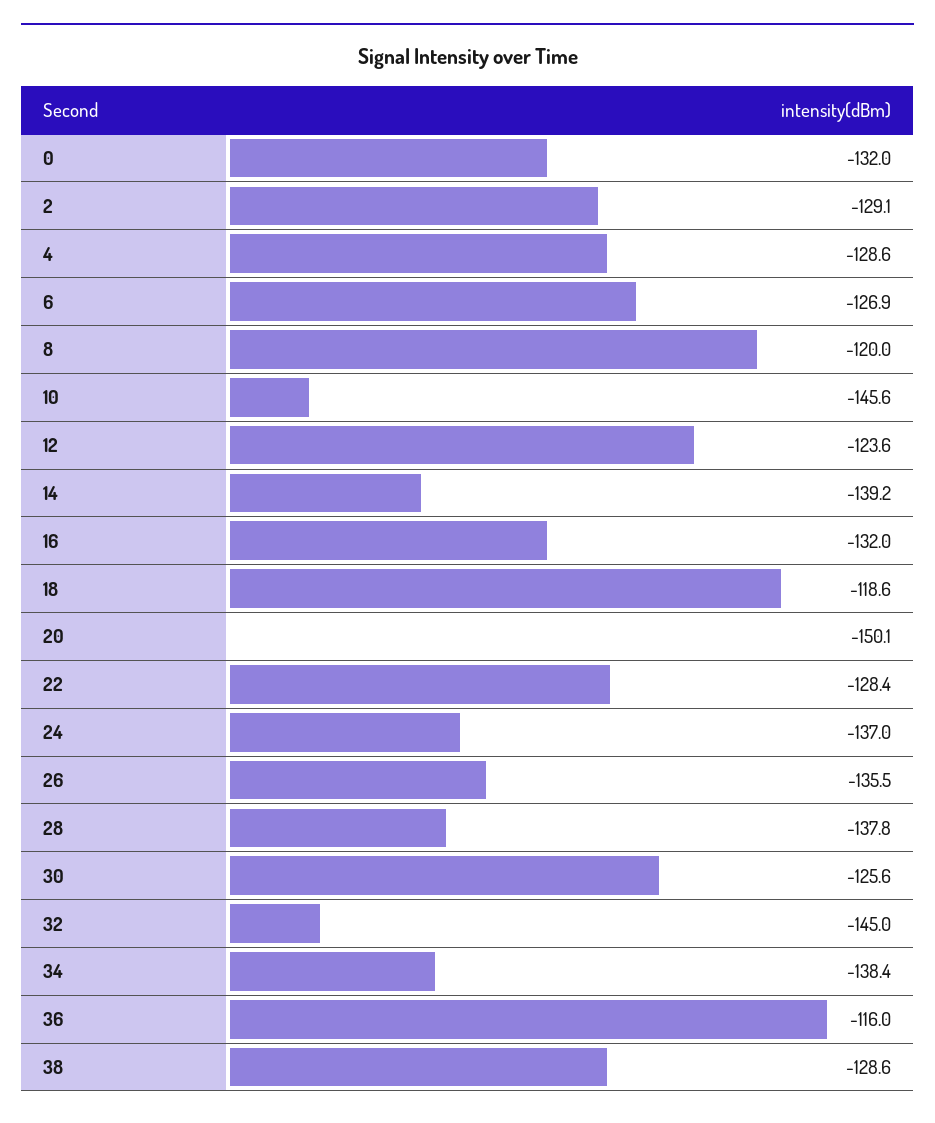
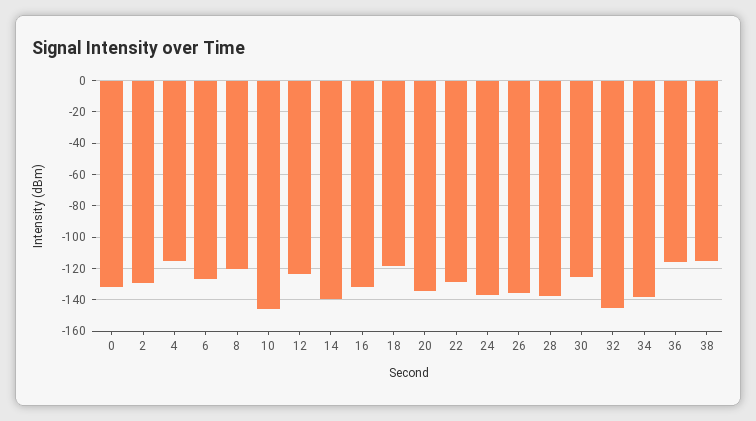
  {
    "0": -132,
    "2": -129.1,
-   "4": -128.6,
+   "4": -115,
    "6": -126.9,
    "8": -120,
    "10": -145.6,
    "12": -123.6,
    "14": -139.2,
    "16": -132,
    "18": -118.6,
-   "20": -150.1,
+   "20": -135,
    "22": -128.4,
    "24": -137,
    "26": -135.5,
    "28": -137.8,
    "30": -125.6,
    "32": -145,
    "34": -138.4,
    "36": -116,
-   "38": -128.6
+   "38": -115
  }

